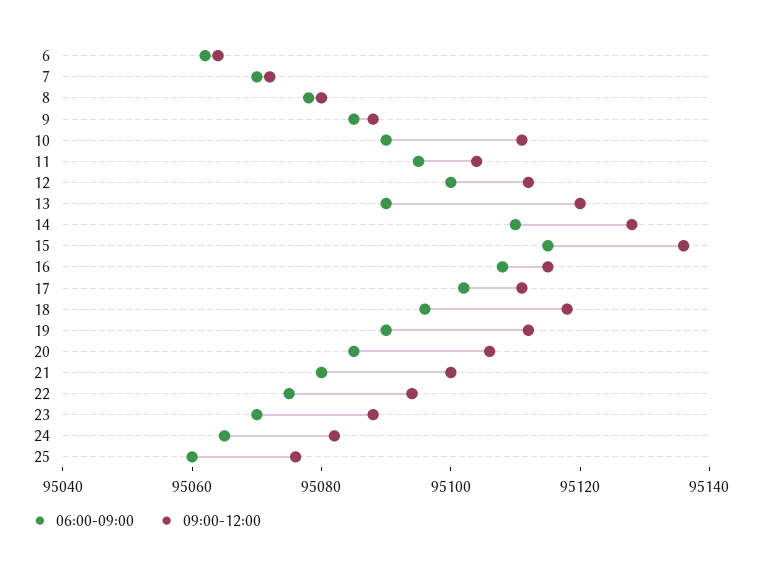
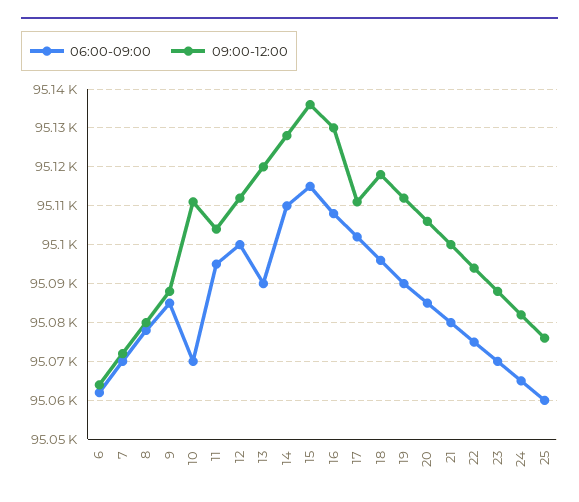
  {
    "06:00-09:00": {
      "6": 95060,
      "7": 95070,
      "8": 95080,
      "9": 95085,
-     "10": 95090,
+     "10": 95070,
      "11": 95095,
      "12": 95100,
      "13": 95090,
      "14": 95110,
      "15": 95115,
      "16": 95110,
      "17": 95100,
      "18": 95095,
      "19": 95090,
      "20": 95085,
      "21": 95080,
      "22": 95075,
      "23": 95070,
      "24": 95065,
      "25": 95060
    },
    "09:00-12:00": {
      "6": 95065,
      "7": 95070,
      "8": 95080,
      "9": 95090,
      "10": 95110,
      "11": 95105,
      "12": 95110,
      "13": 95120,
      "14": 95130,
      "15": 95135,
-     "16": 95115,
+     "16": 95130,
      "17": 95110,
      "18": 95120,
      "19": 95110,
      "20": 95105,
      "21": 95100,
      "22": 95095,
      "23": 95090,
      "24": 95080,
      "25": 95075
    }
  }

